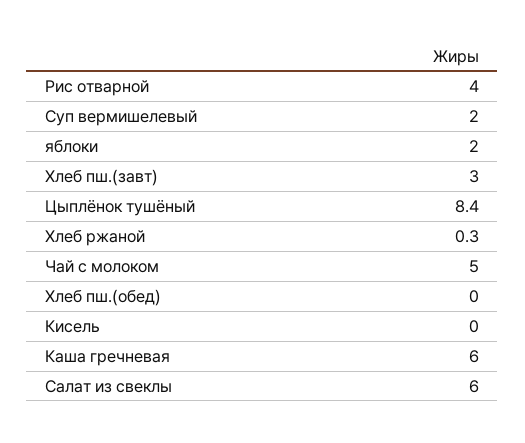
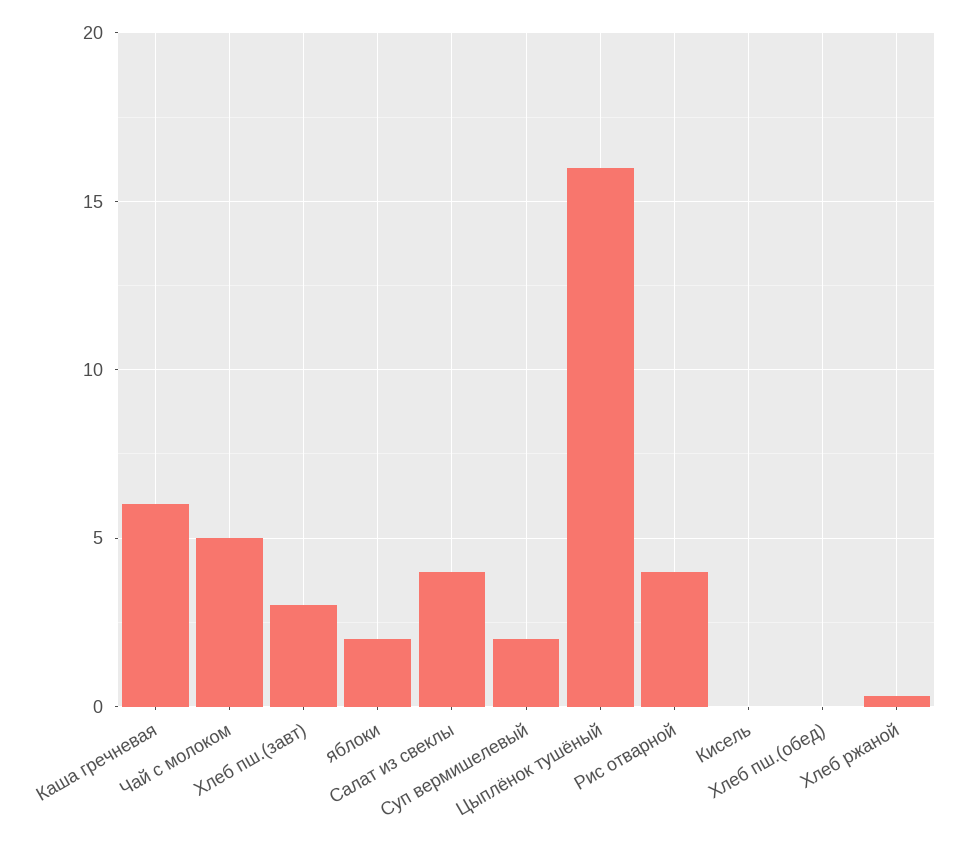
  {
    "Рис отварной": 4,
    "Суп вермишелевый": 2,
    "яблоки": 2,
    "Хлеб пш.(завт)": 3,
-   "Цыплёнок тушёный": 8.4,
+   "Цыплёнок тушёный": 16,
    "Хлеб ржаной": 0.3,
    "Чай с молоком": 5,
    "Хлеб пш.(обед)": 0,
    "Кисель": 0,
    "Каша гречневая": 6,
-   "Салат из свеклы": 6
+   "Салат из свеклы": 4
  }

